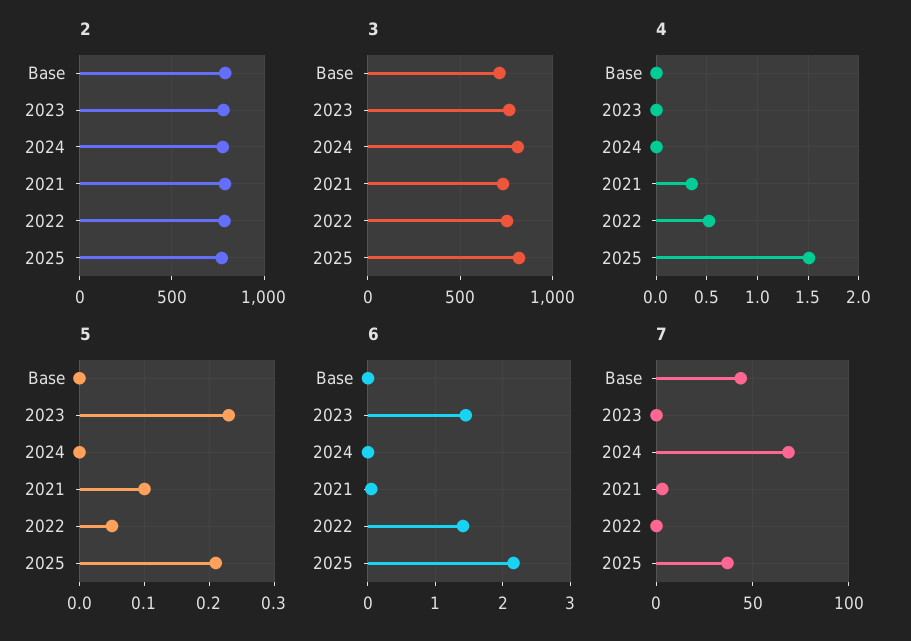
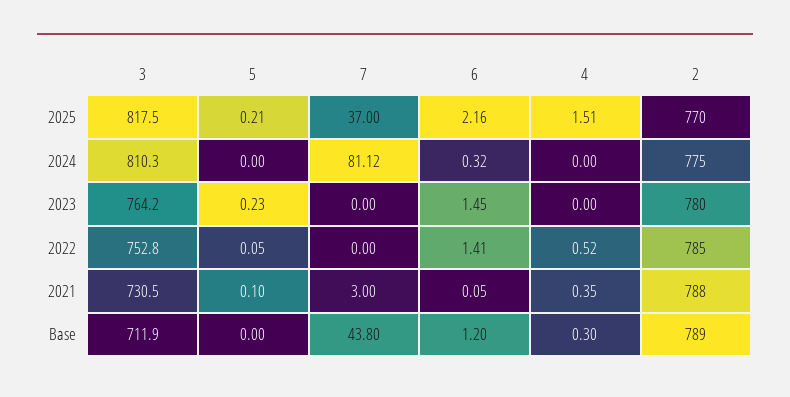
  {
    "2": {
      "Base": 789,
      "2023": 780,
      "2024": 775,
      "2021": 788,
      "2022": 785,
      "2025": 770
    },
    "3": {
      "Base": 711.9,
      "2023": 764.2,
      "2024": 810.3,
      "2021": 730.5,
      "2022": 752.8,
      "2025": 817.5
    },
    "4": {
-     "Base": 0,
+     "Base": 0.3,
      "2023": 0,
      "2024": 0,
      "2021": 0.35,
      "2022": 0.52,
      "2025": 1.51
    },
    "5": {
      "Base": 0,
      "2023": 0.23,
      "2024": 0,
      "2021": 0.1,
      "2022": 0.05,
      "2025": 0.21
    },
    "6": {
-     "Base": 0,
+     "Base": 1.2,
      "2023": 1.45,
-     "2024": 0,
+     "2024": 0.32,
      "2021": 0.05,
      "2022": 1.41,
      "2025": 2.16
    },
    "7": {
      "Base": 43.8,
      "2023": 0,
-     "2024": 70,
+     "2024": 81.12,
      "2021": 3,
      "2022": 0,
      "2025": 37
    }
  }

